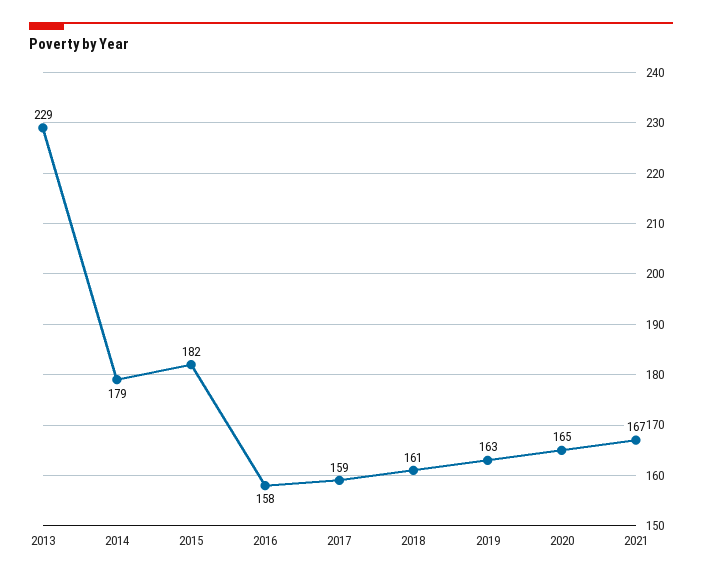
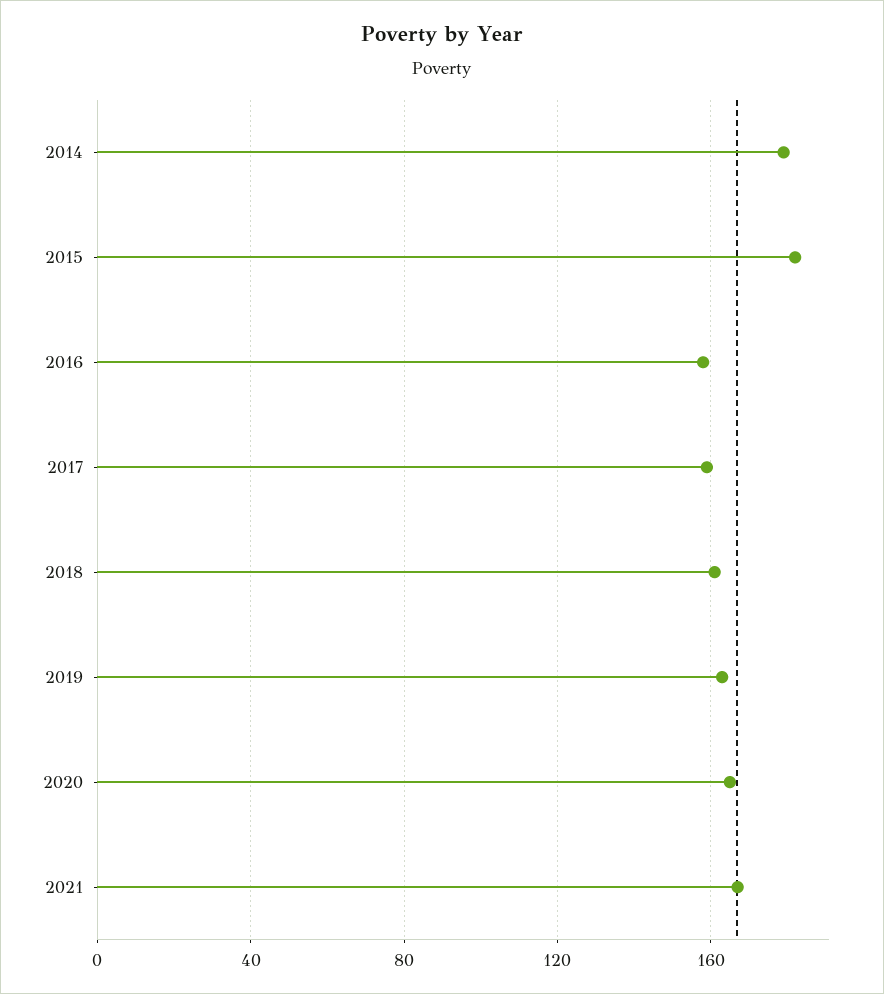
  {
-   "2013": 229,
    "2014": 179,
    "2015": 182,
    "2016": 158,
    "2017": 159,
    "2018": 161,
    "2019": 163,
    "2020": 165,
    "2021": 167
  }

